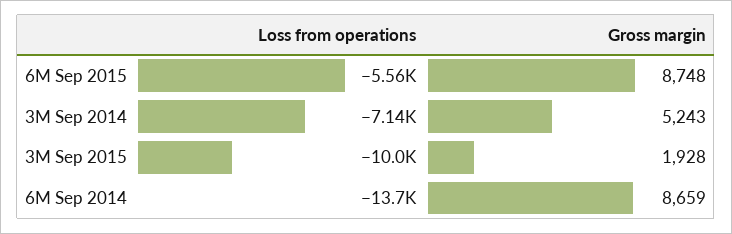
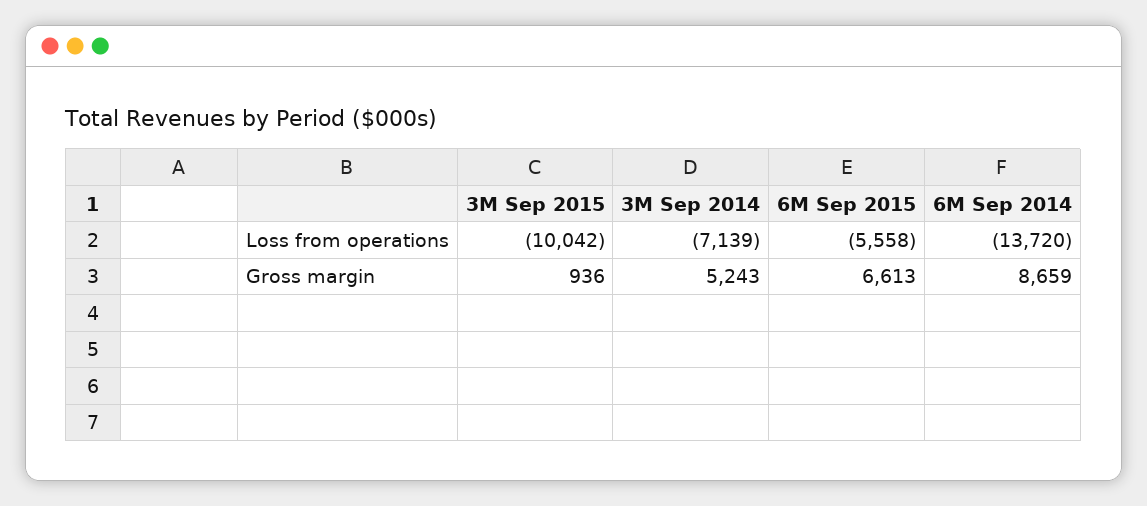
  {
    "Loss from operations": {
      "6M Sep 2015": -5558,
      "3M Sep 2014": -7139,
      "3M Sep 2015": -10042,
      "6M Sep 2014": -13720
    },
    "Gross margin": {
-     "6M Sep 2015": 8748,
+     "6M Sep 2015": 6613,
      "3M Sep 2014": 5243,
-     "3M Sep 2015": 1928,
+     "3M Sep 2015": 936,
      "6M Sep 2014": 8659
    }
  }

